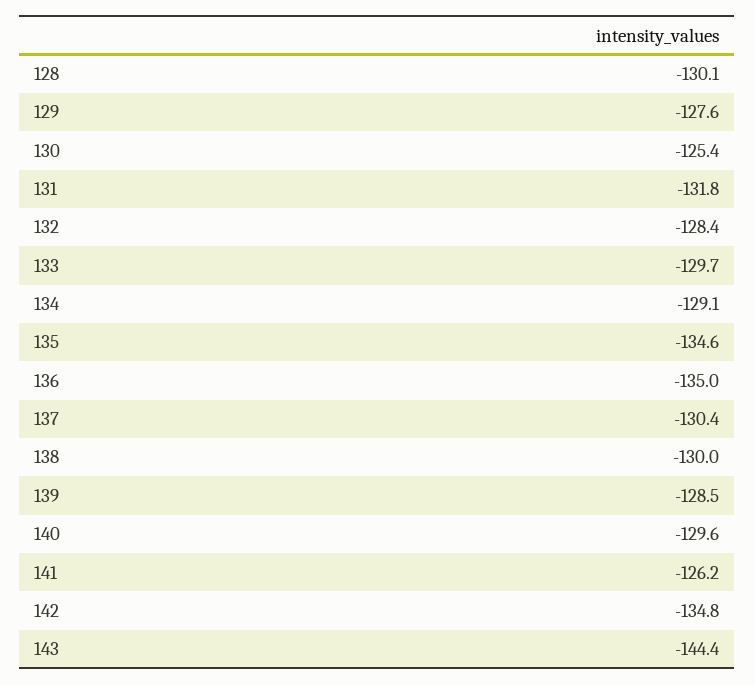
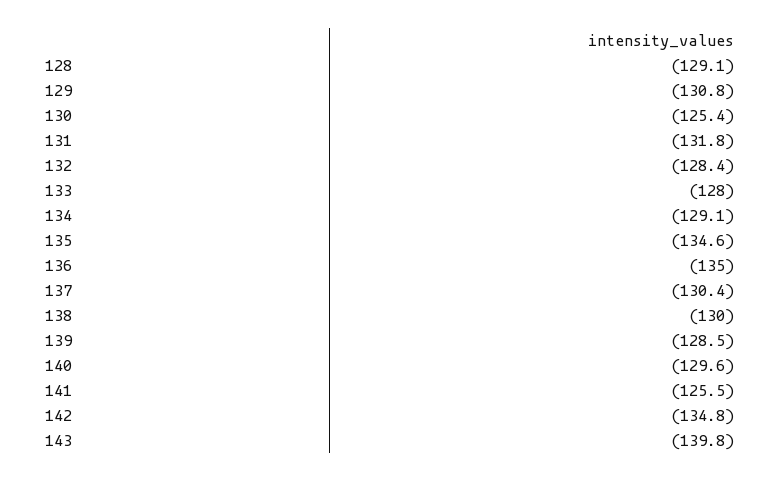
  {
-   "128": -130.1,
+   "128": -129.1,
-   "129": -127.6,
+   "129": -130.8,
    "130": -125.4,
    "131": -131.8,
    "132": -128.4,
-   "133": -129.7,
+   "133": -128,
    "134": -129.1,
    "135": -134.6,
    "136": -135,
    "137": -130.4,
    "138": -130,
    "139": -128.5,
    "140": -129.6,
-   "141": -126.2,
+   "141": -125.5,
    "142": -134.8,
-   "143": -144.4
+   "143": -139.8
  }

